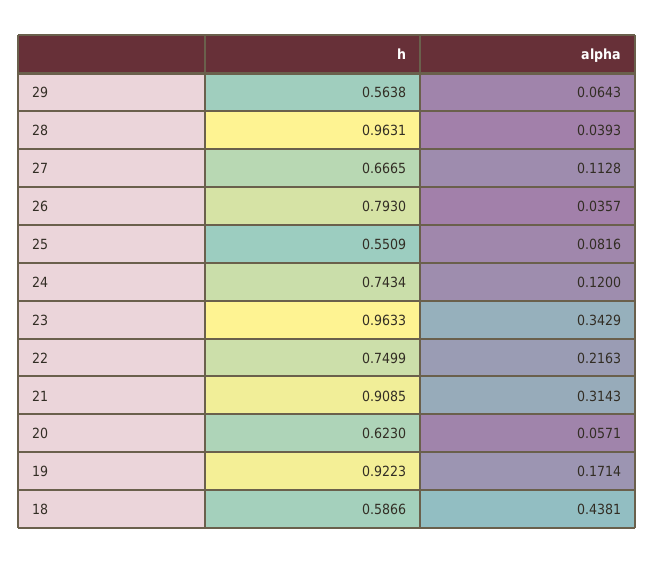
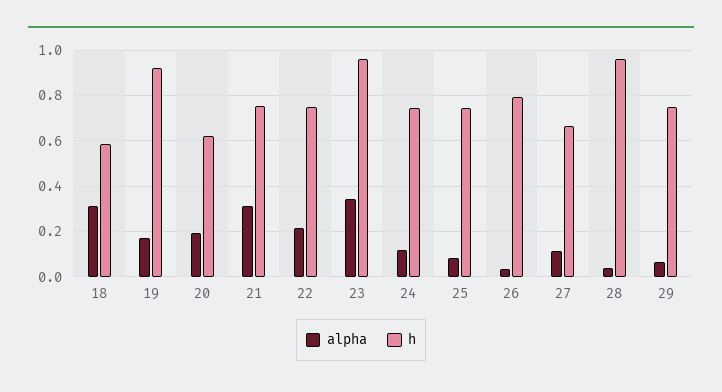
  {
    "h": {
-     "29": 0.5638,
+     "29": 0.75,
      "28": 0.9631,
      "27": 0.6665,
      "26": 0.793,
-     "25": 0.5509,
+     "25": 0.75,
      "24": 0.7434,
      "23": 0.9633,
      "22": 0.7499,
-     "21": 0.9085,
+     "21": 0.75,
      "20": 0.623,
      "19": 0.9223,
      "18": 0.5866
    },
    "alpha": {
      "29": 0.0643,
      "28": 0.0393,
      "27": 0.1128,
      "26": 0.0357,
      "25": 0.0816,
      "24": 0.12,
      "23": 0.3429,
      "22": 0.2163,
      "21": 0.3143,
-     "20": 0.0571,
+     "20": 0.2,
      "19": 0.1714,
-     "18": 0.4381
+     "18": 0.3
    }
  }

